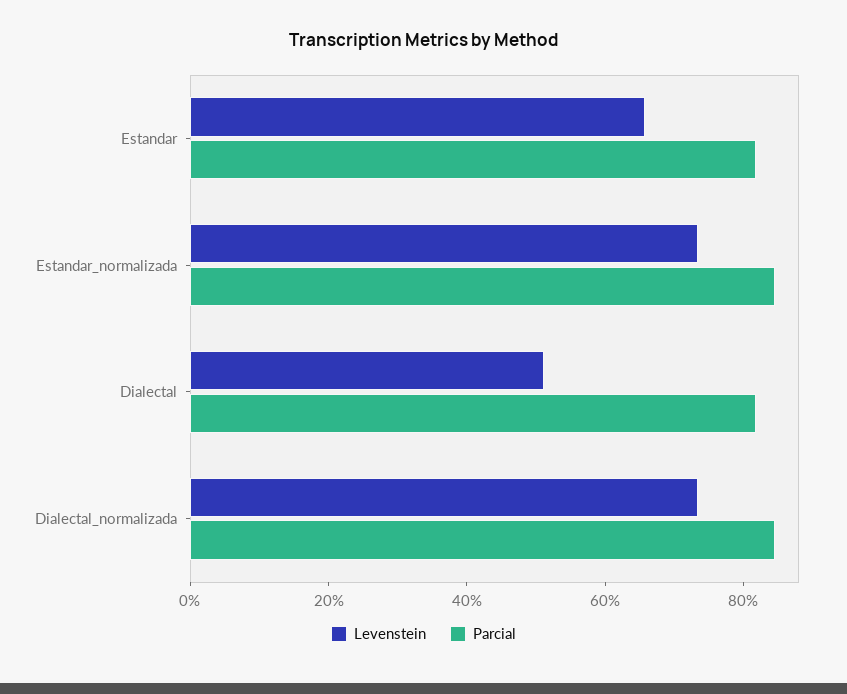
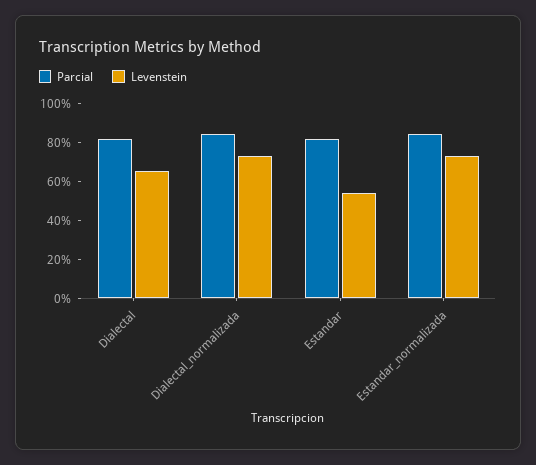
  {
    "Levenstein": {
-     "Estandar": 65,
+     "Estandar": 55,
      "Estandar_normalizada": 75,
-     "Dialectal": 50,
+     "Dialectal": 65,
      "Dialectal_normalizada": 75
    },
    "Parcial": {
      "Estandar": 80,
      "Estandar_normalizada": 85,
      "Dialectal": 80,
      "Dialectal_normalizada": 85
    }
  }

